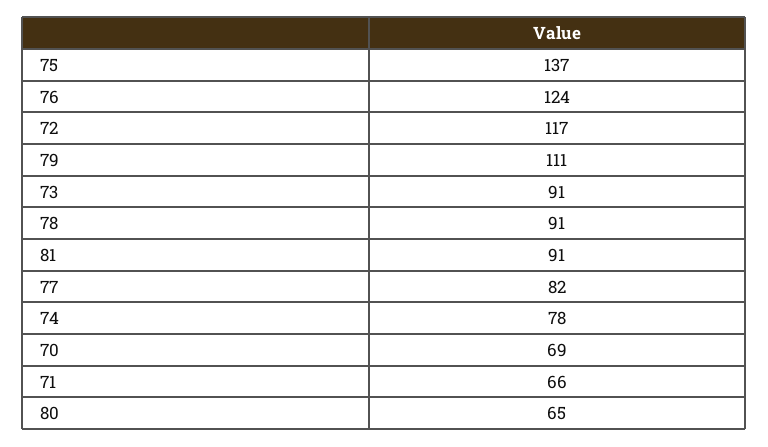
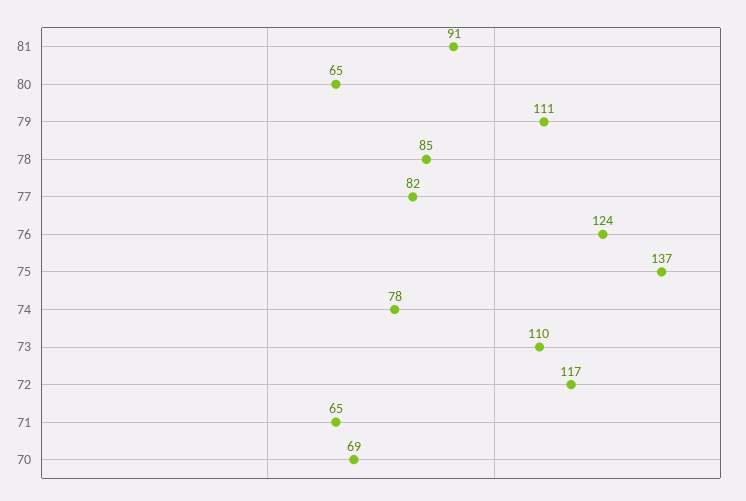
  {
    "75": 137,
    "76": 124,
    "72": 117,
    "79": 111,
-   "73": 91,
+   "73": 110,
-   "78": 91,
+   "78": 85,
    "81": 91,
    "77": 82,
    "74": 78,
    "70": 69,
-   "71": 66,
+   "71": 65,
    "80": 65
  }

